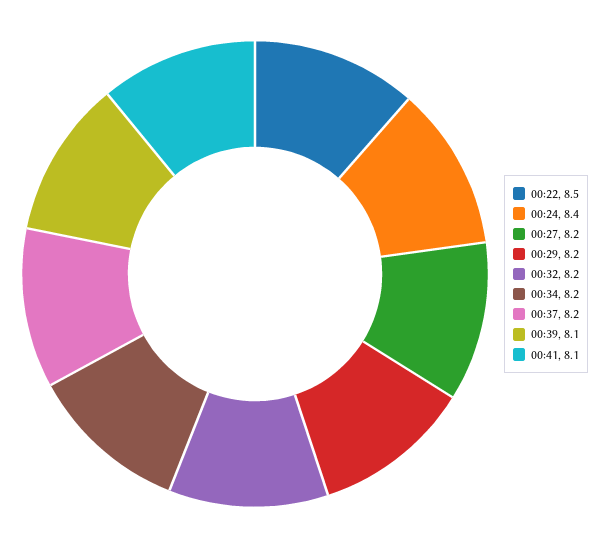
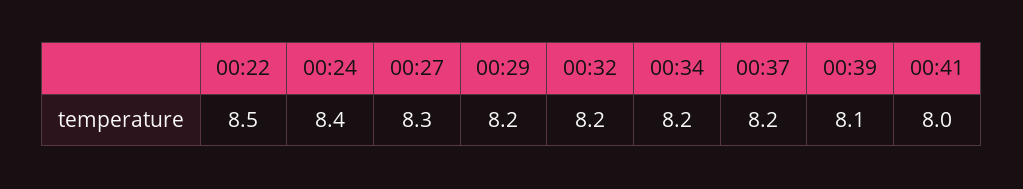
  {
    "00:22": 8.5,
    "00:24": 8.4,
-   "00:27": 8.2,
+   "00:27": 8.3,
    "00:29": 8.2,
    "00:32": 8.2,
    "00:34": 8.2,
    "00:37": 8.2,
    "00:39": 8.1,
-   "00:41": 8.1
+   "00:41": 8
  }

